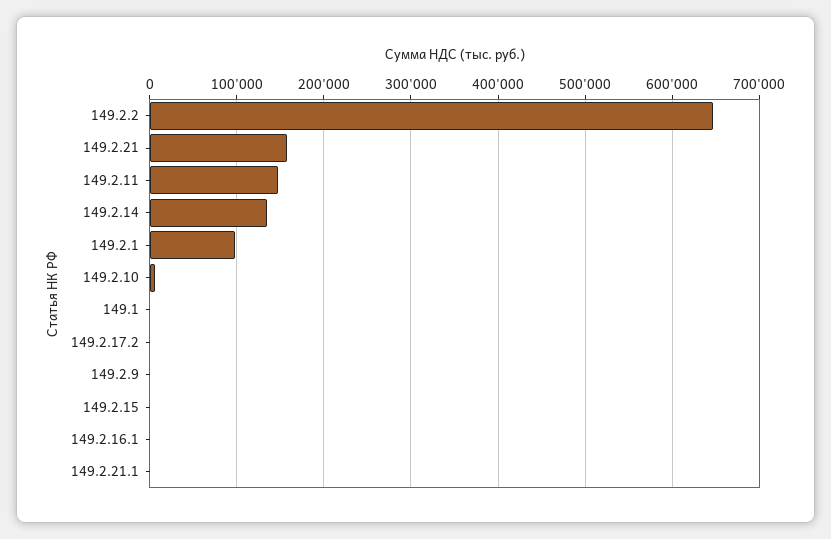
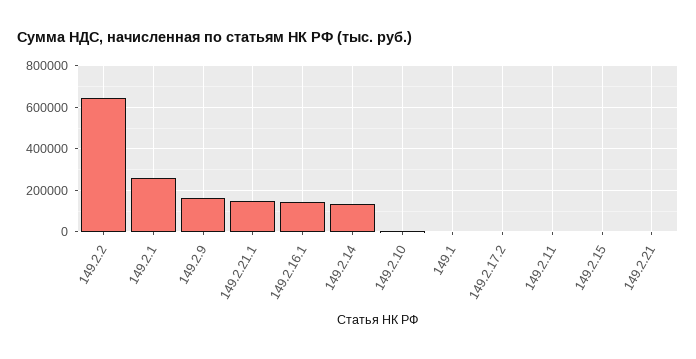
  {
    "149.2.2": 650000,
-   "149.2.21": 160000,
+   "149.2.21": 0,
-   "149.2.11": 150000,
+   "149.2.11": 0,
    "149.2.14": 130000,
-   "149.2.1": 100000,
+   "149.2.1": 250000,
    "149.2.10": 10000,
    "149.1": 0,
    "149.2.17.2": 0,
-   "149.2.9": 0,
+   "149.2.9": 150000,
    "149.2.15": 0,
-   "149.2.16.1": 0,
+   "149.2.16.1": 150000,
-   "149.2.21.1": 0
+   "149.2.21.1": 150000
  }

